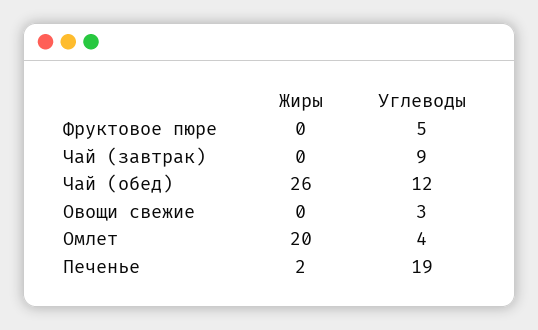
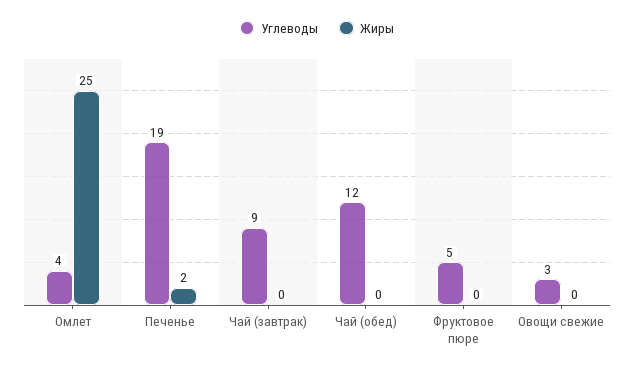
  {
    "Жиры": {
      "Фруктовое пюре": 0,
      "Чай (завтрак)": 0,
-     "Чай (обед)": 26,
+     "Чай (обед)": 0,
      "Овощи свежие": 0,
-     "Омлет": 20,
+     "Омлет": 25,
      "Печенье": 2
    },
    "Углеводы": {
      "Фруктовое пюре": 5,
      "Чай (завтрак)": 9,
      "Чай (обед)": 12,
      "Овощи свежие": 3,
      "Омлет": 4,
      "Печенье": 19
    }
  }

